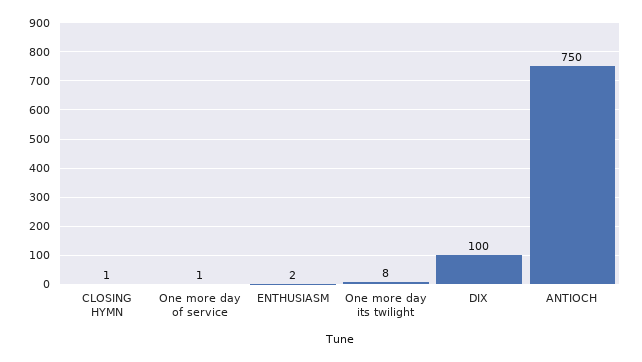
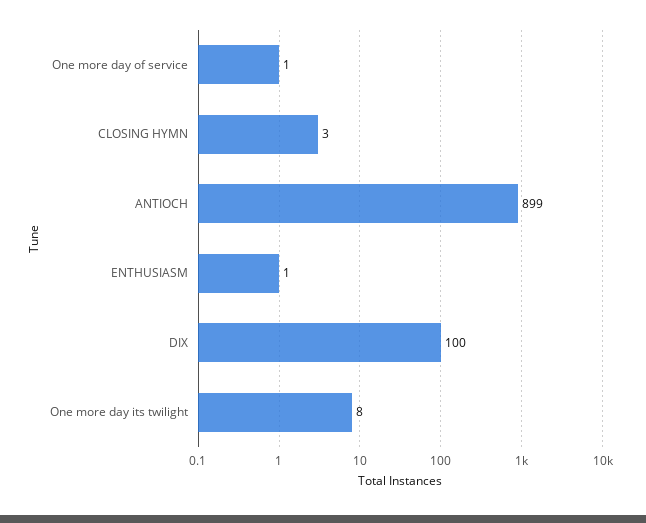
  {
-   "CLOSING HYMN": 1,
+   "CLOSING HYMN": 3,
    "One more day of service": 1,
-   "ENTHUSIASM": 2,
+   "ENTHUSIASM": 1,
    "One more day its twilight": 8,
    "DIX": 100,
-   "ANTIOCH": 750
+   "ANTIOCH": 899
  }

